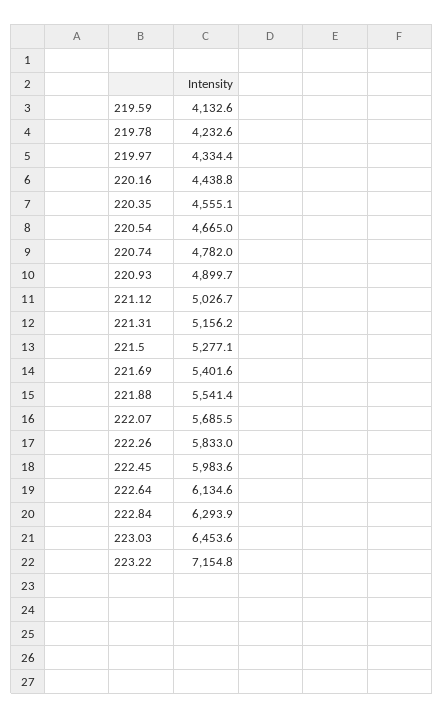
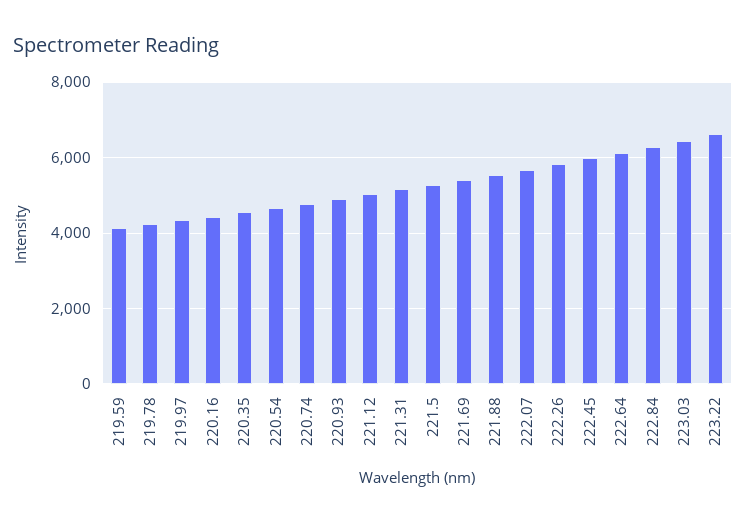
  {
    "219.59": 4132.6,
    "219.78": 4232.6,
    "219.97": 4334.4,
    "220.16": 4438.8,
    "220.35": 4555.1,
    "220.54": 4665,
    "220.74": 4782,
    "220.93": 4899.7,
    "221.12": 5026.7,
    "221.31": 5156.2,
    "221.5": 5277.1,
    "221.69": 5401.6,
    "221.88": 5541.4,
    "222.07": 5685.5,
    "222.26": 5833,
    "222.45": 5983.6,
    "222.64": 6134.6,
    "222.84": 6293.9,
    "223.03": 6453.6,
-   "223.22": 7154.8
+   "223.22": 6600
  }

